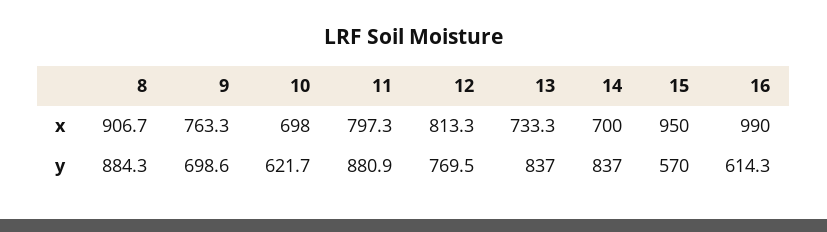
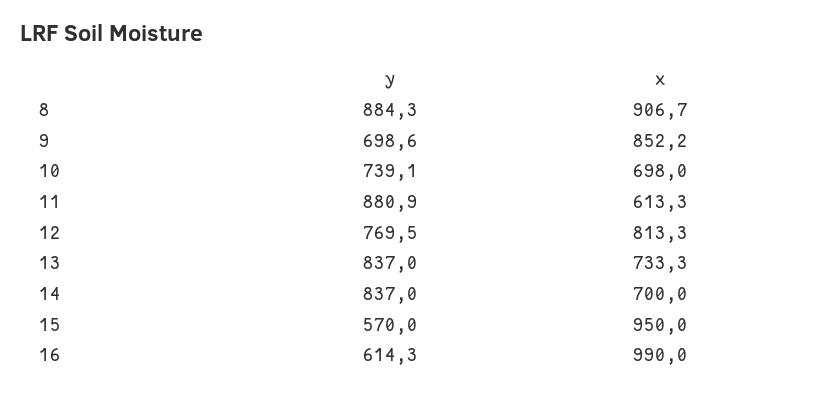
  {
    "8": {
      "x": 906.7,
      "y": 884.3
    },
    "9": {
-     "x": 763.3,
+     "x": 852.2,
      "y": 698.6
    },
    "10": {
      "x": 698,
-     "y": 621.7
+     "y": 739.1
    },
    "11": {
-     "x": 797.3,
+     "x": 613.3,
      "y": 880.9
    },
    "12": {
      "x": 813.3,
      "y": 769.5
    },
    "13": {
      "x": 733.3,
      "y": 837
    },
    "14": {
      "x": 700,
      "y": 837
    },
    "15": {
      "x": 950,
      "y": 570
    },
    "16": {
      "x": 990,
      "y": 614.3
    }
  }

